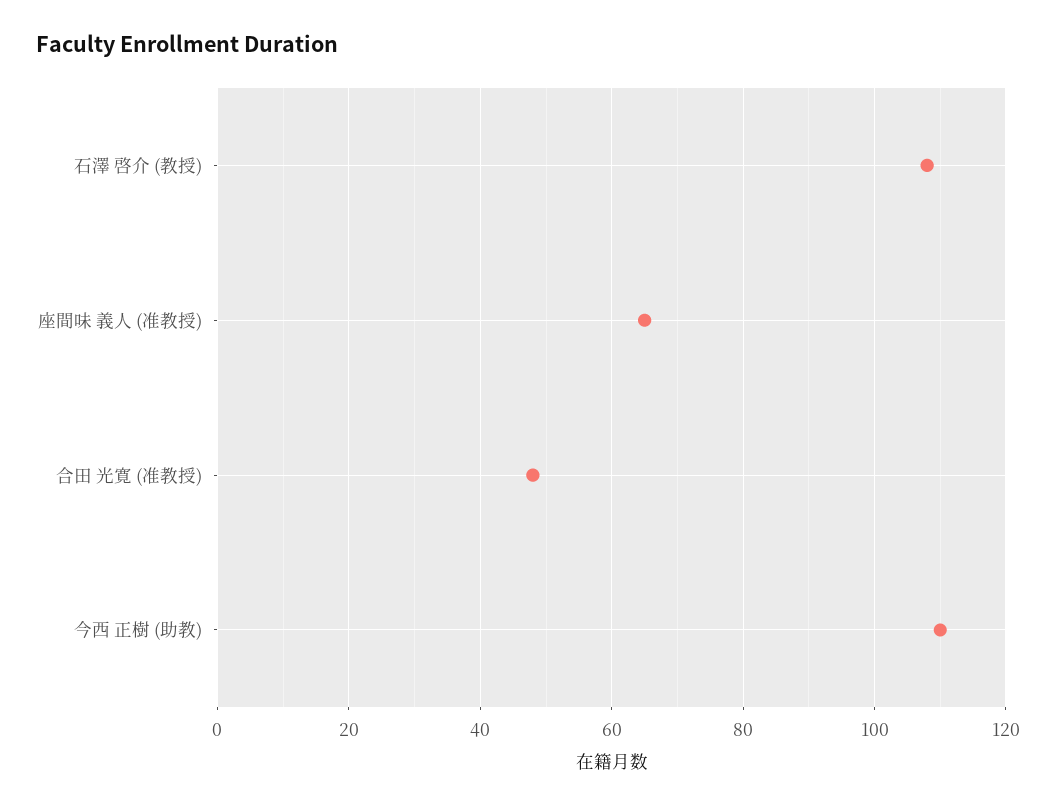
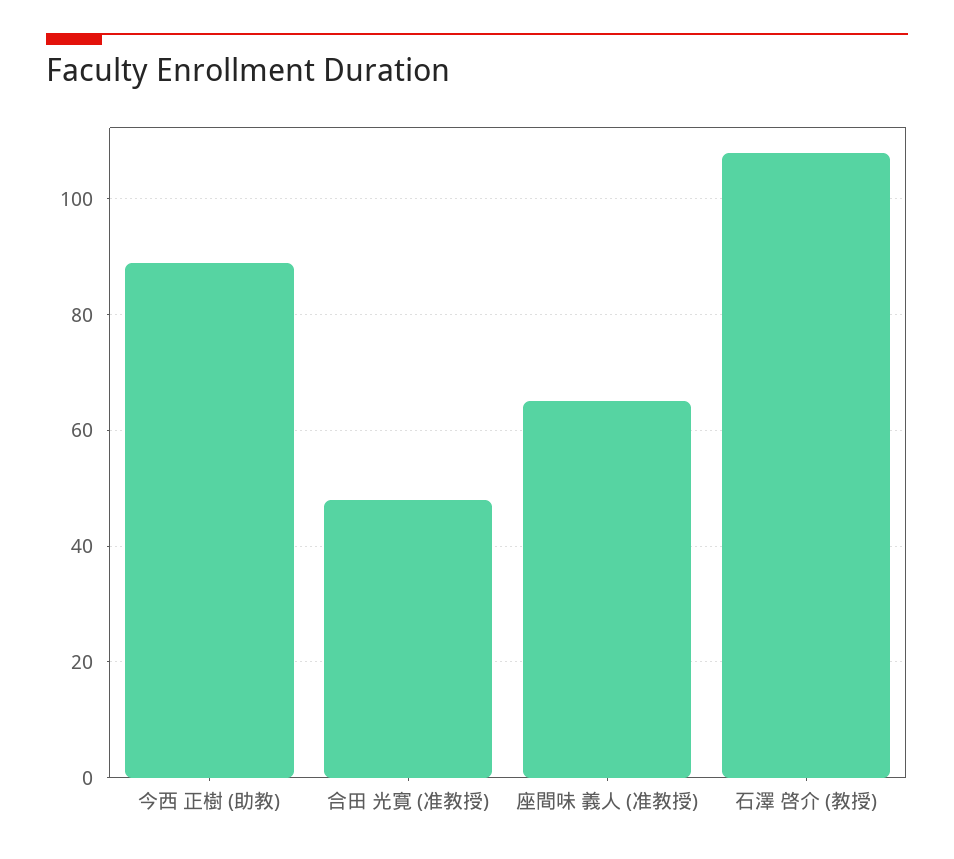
  {
    "石澤 啓介 (教授)": 110,
    "座間味 義人 (准教授)": 65,
    "合田 光寛 (准教授)": 50,
-   "今西 正樹 (助教)": 110
+   "今西 正樹 (助教)": 90
  }

